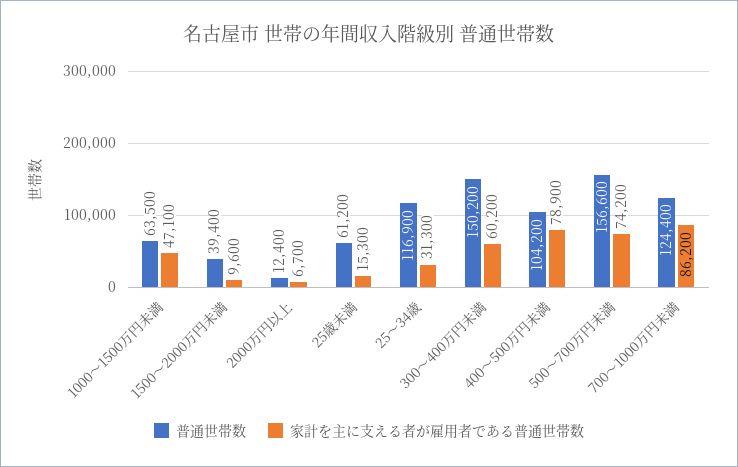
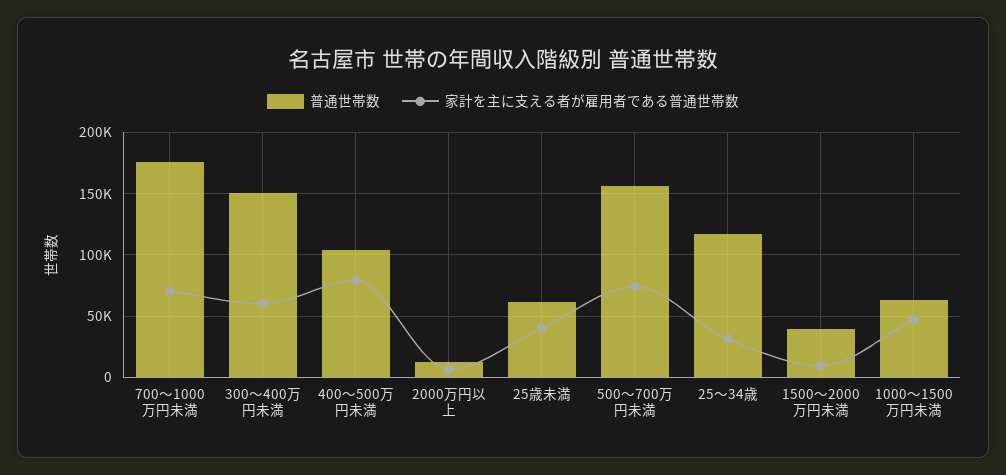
  {
    "普通世帯数": {
      "1000～1500万円未満": 63500,
      "1500～2000万円未満": 39400,
      "2000万円以上": 12400,
      "25歳未満": 61200,
      "25～34歳": 116900,
      "300～400万円未満": 150200,
      "400～500万円未満": 104200,
      "500～700万円未満": 156600,
-     "700～1000万円未満": 124400
+     "700～1000万円未満": 175000
    },
    "家計を主に支える者が雇用者である普通世帯数": {
      "1000～1500万円未満": 47100,
      "1500～2000万円未満": 9600,
      "2000万円以上": 6700,
-     "25歳未満": 15300,
+     "25歳未満": 40000,
      "25～34歳": 31300,
      "300～400万円未満": 60200,
      "400～500万円未満": 78900,
      "500～700万円未満": 74200,
-     "700～1000万円未満": 86200
+     "700～1000万円未満": 70000
    }
  }

